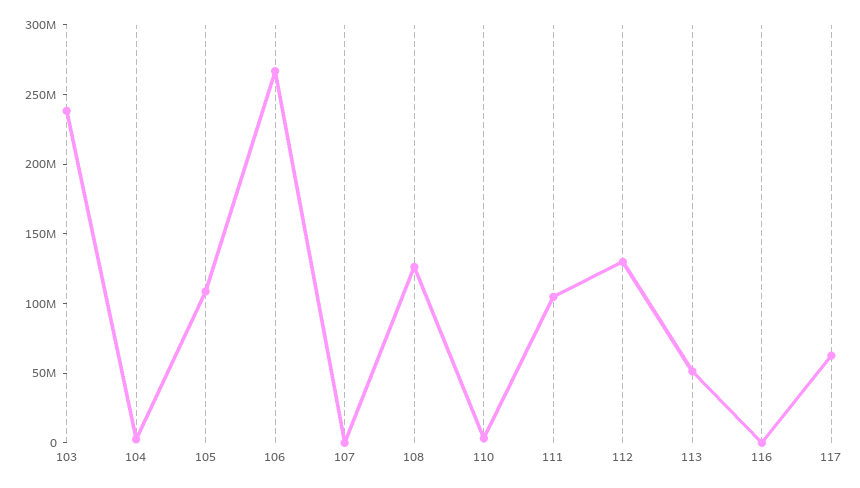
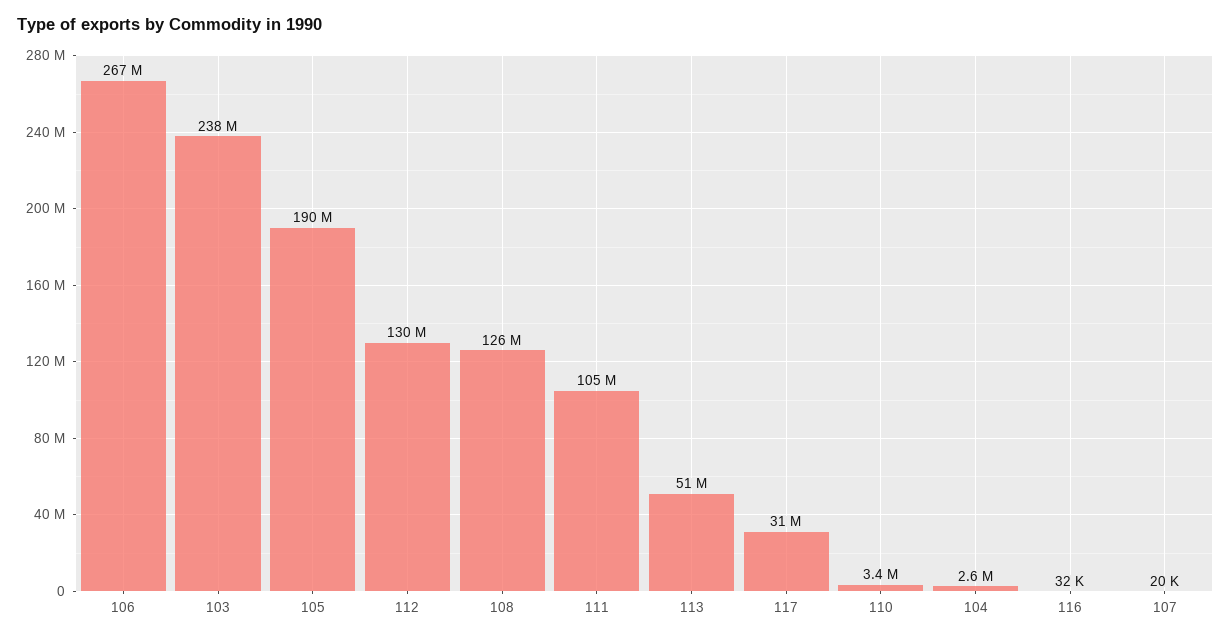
  {
    "103": 238000000,
    "104": 2600000,
-   "105": 110000000,
+   "105": 190000000,
    "106": 267000000,
    "107": 20000,
    "108": 126000000,
    "110": 3400000,
    "111": 105000000,
    "112": 130000000,
    "113": 51000000,
    "116": 32000,
-   "117": 60000000
+   "117": 31000000
  }

